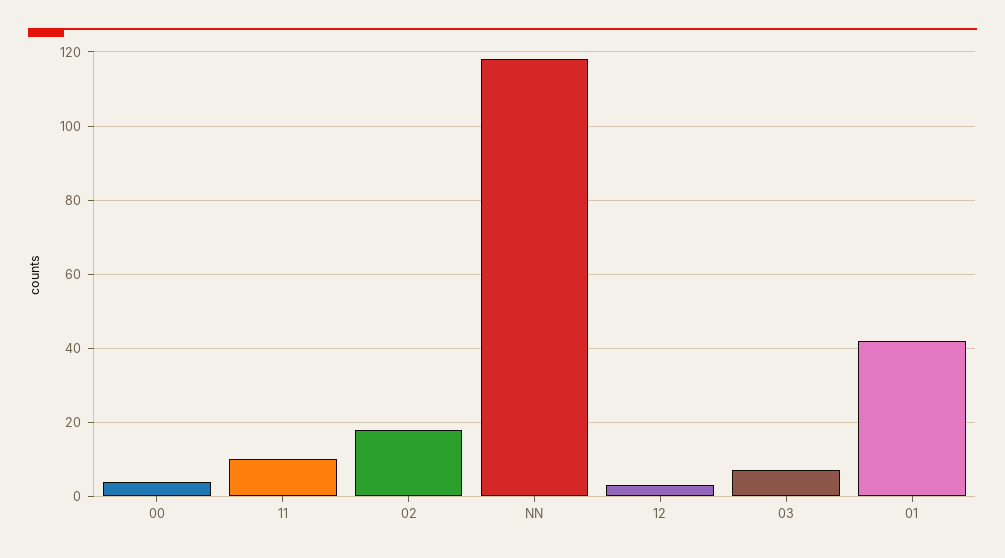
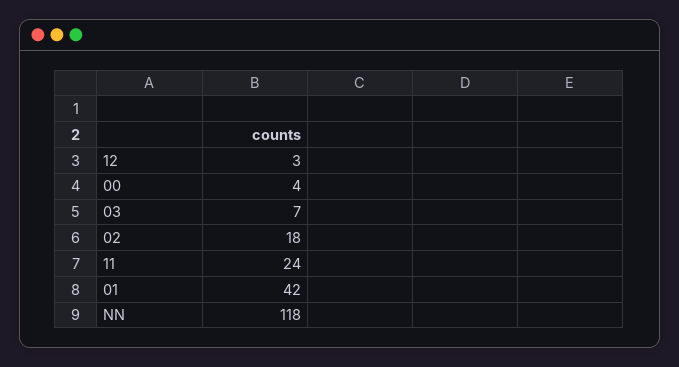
  {
    "00": 4,
-   "11": 10,
+   "11": 24,
    "02": 18,
    "NN": 118,
    "12": 3,
    "03": 7,
    "01": 42
  }

